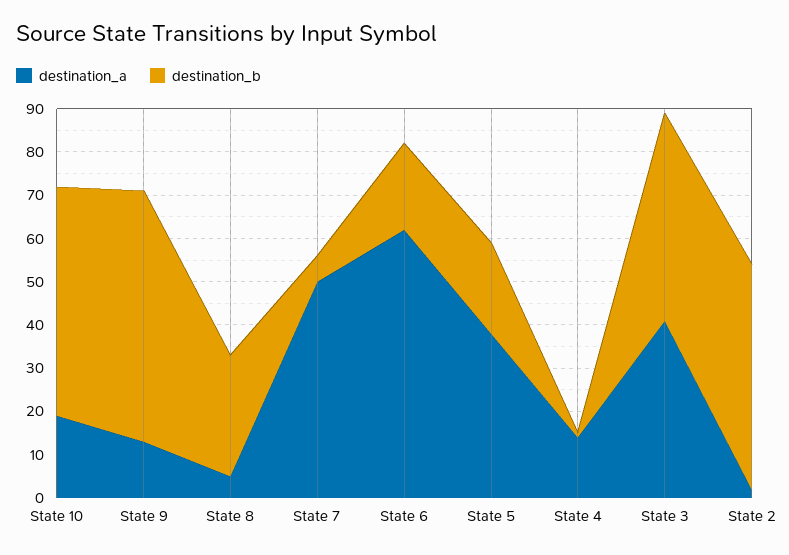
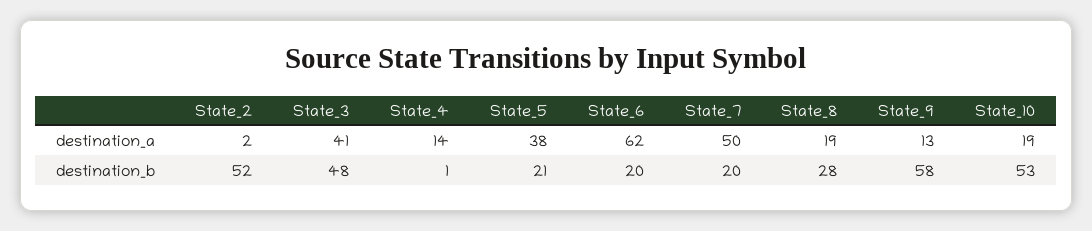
  {
    "destination_a": {
      "State 10": 19,
      "State 9": 13,
-     "State 8": 5,
+     "State 8": 19,
      "State 7": 50,
      "State 6": 62,
      "State 5": 38,
      "State 4": 14,
      "State 3": 41,
      "State 2": 2
    },
    "destination_b": {
      "State 10": 53,
      "State 9": 58,
      "State 8": 28,
-     "State 7": 5,
+     "State 7": 20,
      "State 6": 20,
      "State 5": 21,
      "State 4": 1,
      "State 3": 48,
      "State 2": 52
    }
  }

